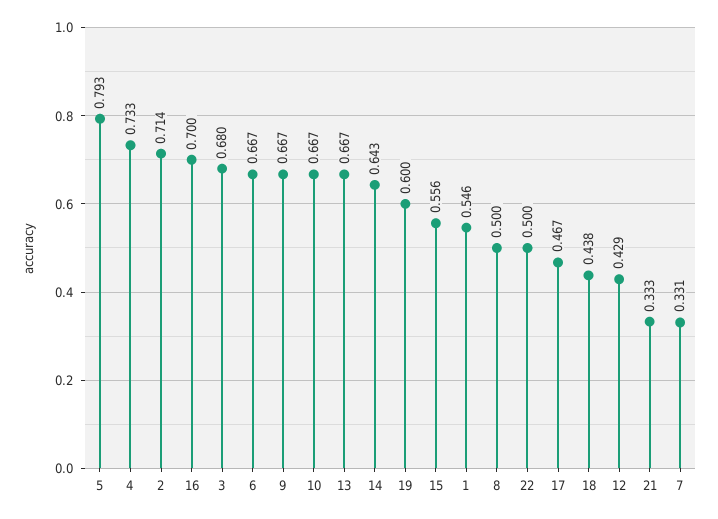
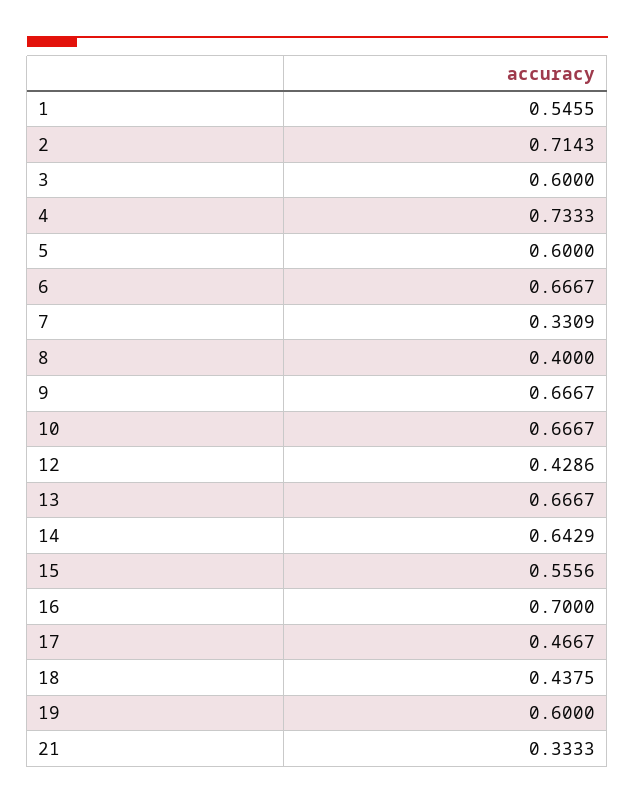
  {
-   "5": 0.793,
+   "5": 0.6,
    "4": 0.7333,
    "2": 0.7143,
    "16": 0.7,
-   "3": 0.68,
+   "3": 0.6,
    "6": 0.6667,
    "9": 0.6667,
    "10": 0.6667,
    "13": 0.6667,
    "14": 0.6429,
    "19": 0.6,
    "15": 0.5556,
    "1": 0.5455,
-   "8": 0.5,
+   "8": 0.4,
-   "22": 0.5,
    "17": 0.4667,
    "18": 0.4375,
    "12": 0.4286,
    "21": 0.3333,
    "7": 0.3309
  }

